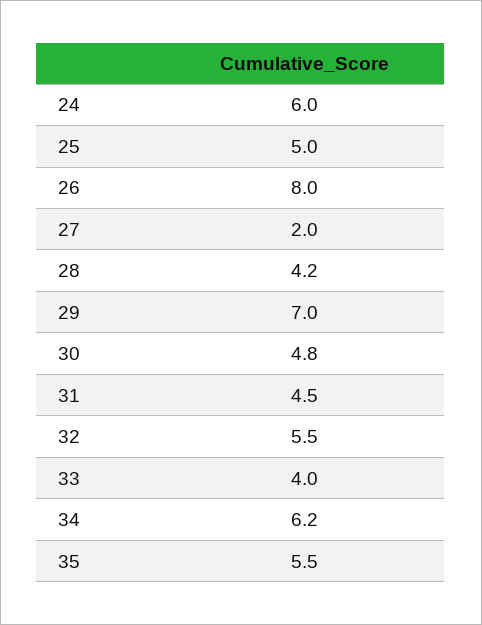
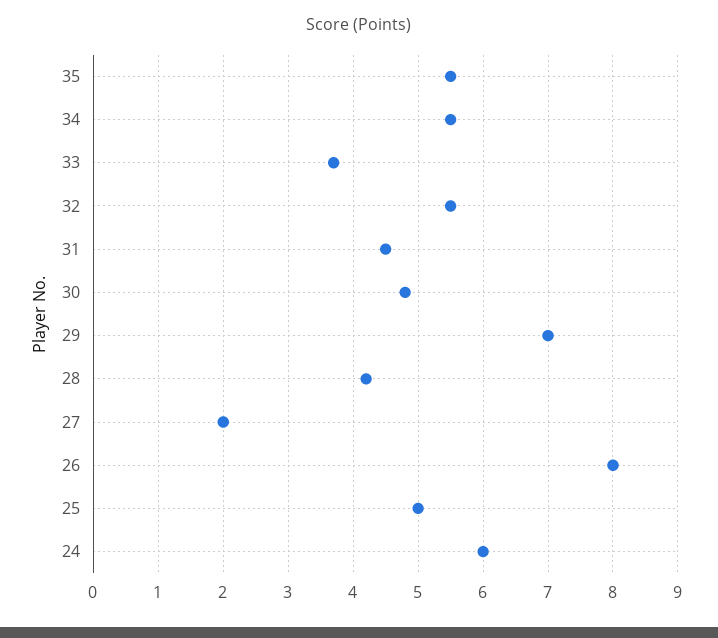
  {
    "24": 6,
    "25": 5,
    "26": 8,
    "27": 2,
    "28": 4.2,
    "29": 7,
    "30": 4.8,
    "31": 4.5,
    "32": 5.5,
-   "33": 4,
+   "33": 3.7,
-   "34": 6.2,
+   "34": 5.5,
    "35": 5.5
  }

